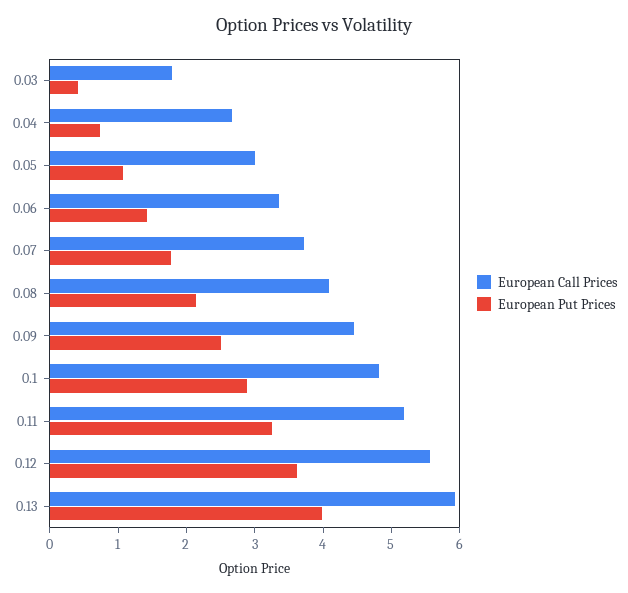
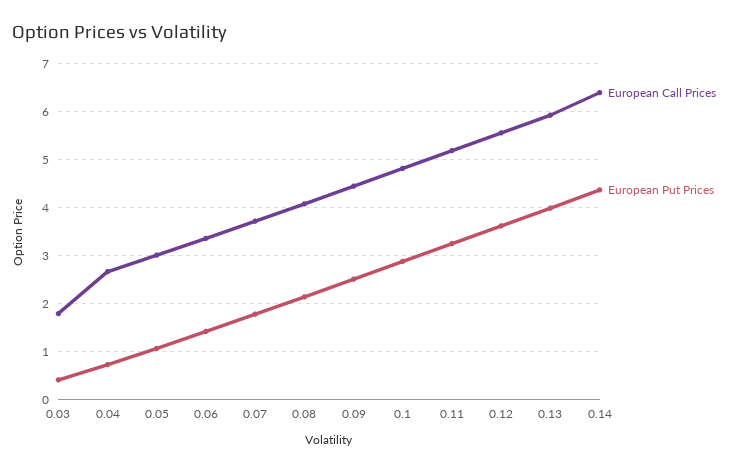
  {
    "European Call Prices": {
      "0.03": 1.8,
      "0.04": 2.6,
      "0.05": 3,
      "0.06": 3.4,
      "0.07": 3.8,
      "0.08": 4,
      "0.09": 4.4,
      "0.1": 4.8,
      "0.11": 5.2,
      "0.12": 5.6,
-     "0.13": 6
+     "0.13": 6,
+     "0.14": 6.4
    },
    "European Put Prices": {
      "0.03": 0.4,
      "0.04": 0.8,
      "0.05": 1,
      "0.06": 1.4,
      "0.07": 1.8,
      "0.08": 2.2,
      "0.09": 2.6,
      "0.1": 2.8,
      "0.11": 3.2,
      "0.12": 3.6,
-     "0.13": 4
+     "0.13": 4,
+     "0.14": 4.4
    }
  }

